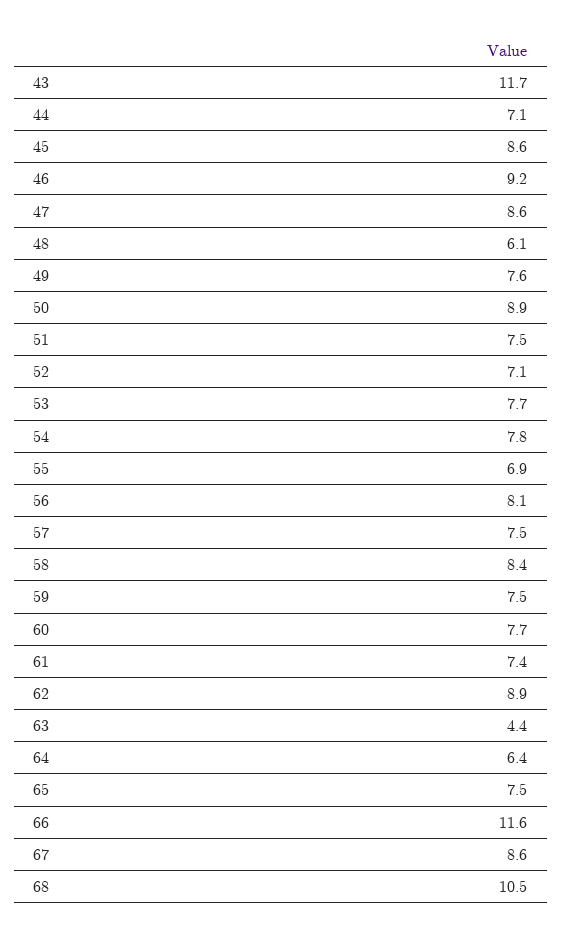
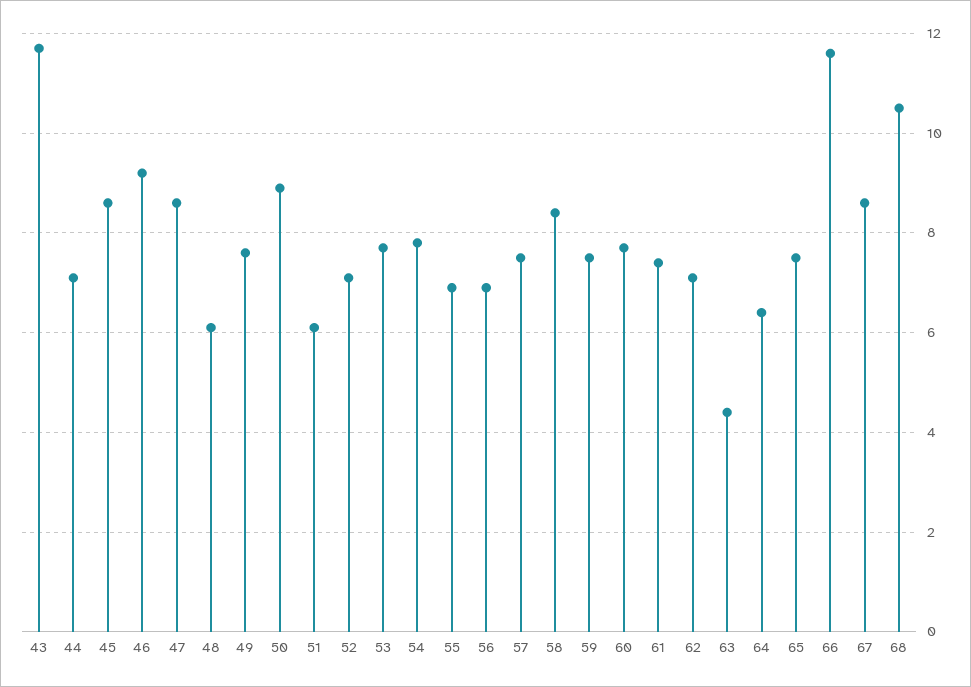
  {
    "43": 11.7,
    "44": 7.1,
    "45": 8.6,
    "46": 9.2,
    "47": 8.6,
    "48": 6.1,
    "49": 7.6,
    "50": 8.9,
-   "51": 7.5,
+   "51": 6,
    "52": 7.1,
    "53": 7.7,
    "54": 7.8,
    "55": 6.9,
-   "56": 8.1,
+   "56": 7,
    "57": 7.5,
    "58": 8.4,
    "59": 7.5,
    "60": 7.7,
    "61": 7.4,
-   "62": 8.9,
+   "62": 7,
    "63": 4.4,
    "64": 6.4,
    "65": 7.5,
    "66": 11.6,
    "67": 8.6,
    "68": 10.5
  }

